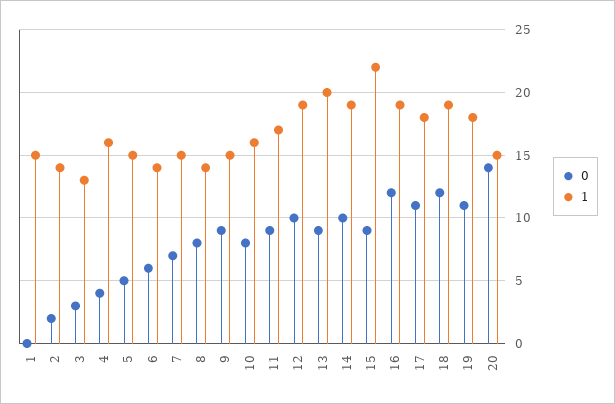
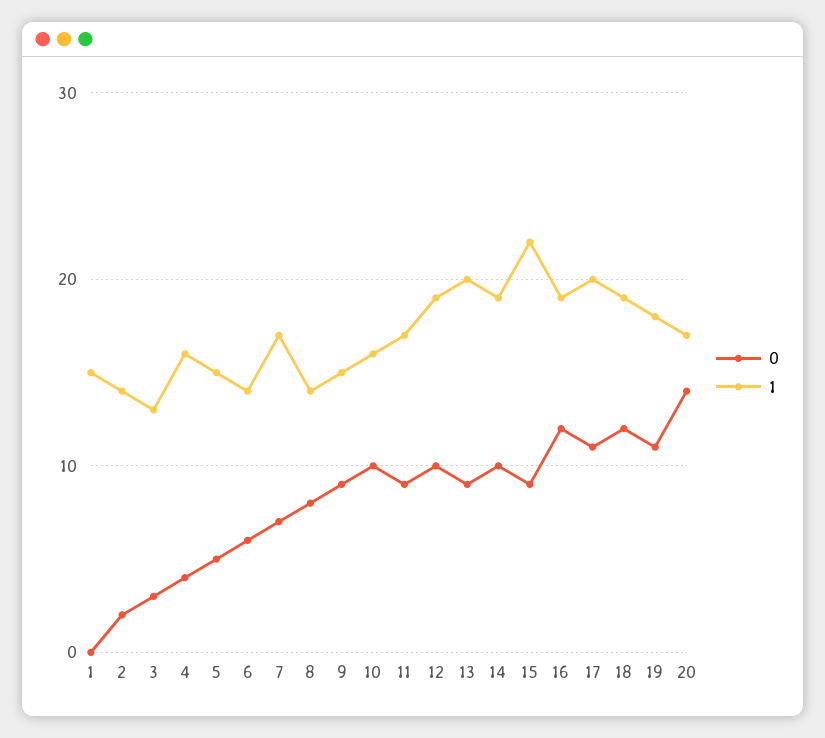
  {
    "0": {
      "1": 0,
      "2": 2,
      "3": 3,
      "4": 4,
      "5": 5,
      "6": 6,
      "7": 7,
      "8": 8,
      "9": 9,
-     "10": 8,
+     "10": 10,
      "11": 9,
      "12": 10,
      "13": 9,
      "14": 10,
      "15": 9,
      "16": 12,
      "17": 11,
      "18": 12,
      "19": 11,
      "20": 14
    },
    "1": {
      "1": 15,
      "2": 14,
      "3": 13,
      "4": 16,
      "5": 15,
      "6": 14,
-     "7": 15,
+     "7": 17,
      "8": 14,
      "9": 15,
      "10": 16,
      "11": 17,
      "12": 19,
      "13": 20,
      "14": 19,
      "15": 22,
      "16": 19,
-     "17": 18,
+     "17": 20,
      "18": 19,
      "19": 18,
-     "20": 15
+     "20": 17
    }
  }

